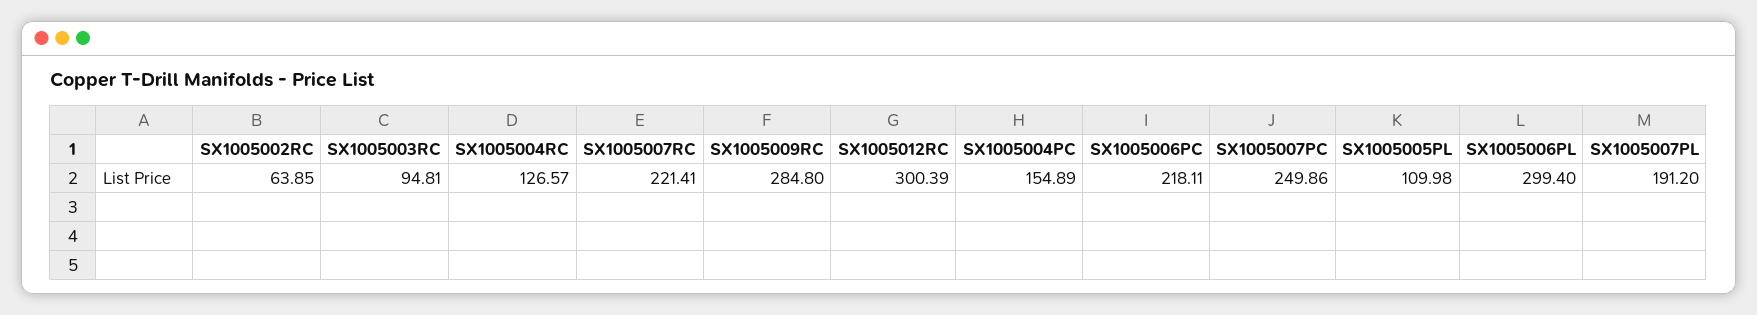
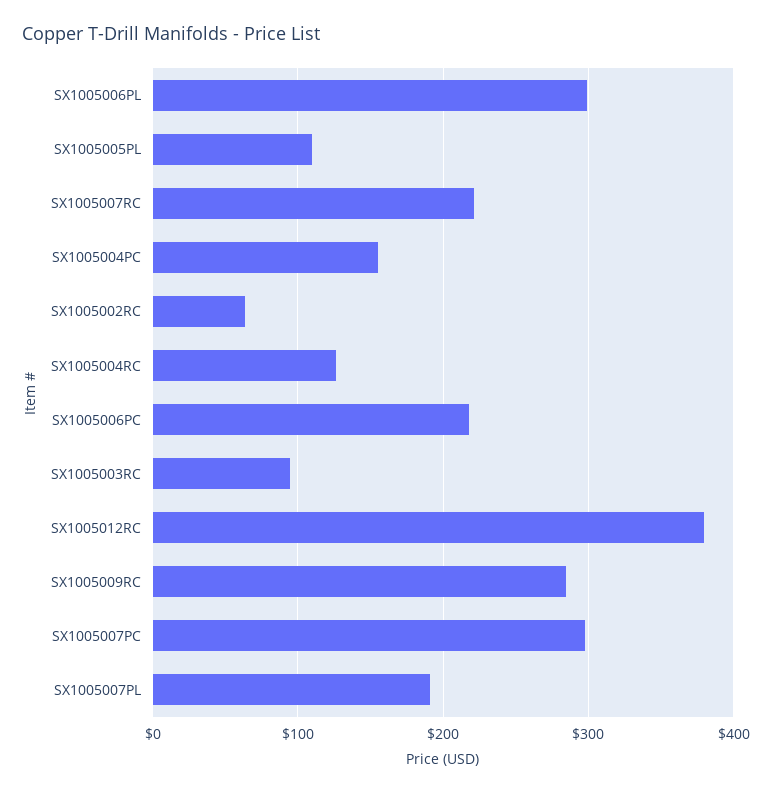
  {
    "SX1005002RC": 63.85,
    "SX1005003RC": 94.81,
    "SX1005004RC": 126.57,
    "SX1005007RC": 221.41,
    "SX1005009RC": 284.8,
-   "SX1005012RC": 300.39,
+   "SX1005012RC": 380,
    "SX1005004PC": 154.89,
    "SX1005006PC": 218.11,
-   "SX1005007PC": 249.86,
+   "SX1005007PC": 300,
    "SX1005005PL": 109.98,
    "SX1005006PL": 299.4,
    "SX1005007PL": 191.2
  }

